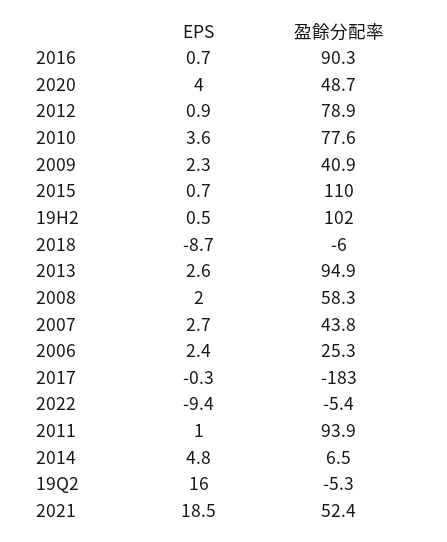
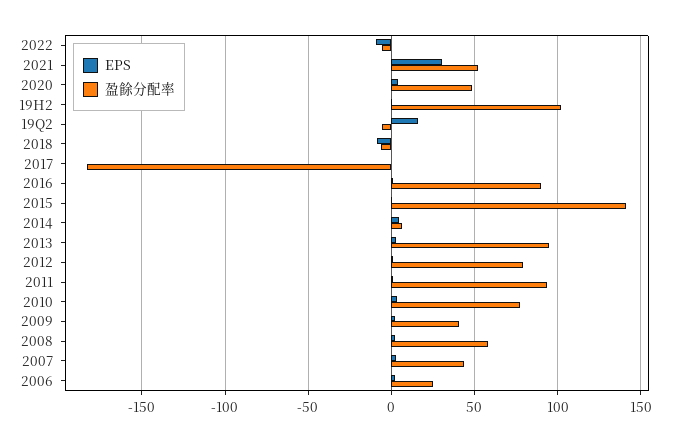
  {
    "EPS": {
      "2016": 0.7,
      "2020": 4,
      "2012": 0.9,
      "2010": 3.6,
      "2009": 2.3,
      "2015": 0.7,
      "19H2": 0.5,
      "2018": -8.7,
      "2013": 2.6,
      "2008": 2,
      "2007": 2.7,
      "2006": 2.4,
      "2017": -0.3,
      "2022": -9.4,
      "2011": 1,
      "2014": 4.8,
      "19Q2": 16,
-     "2021": 18.5
+     "2021": 30
    },
    "盈餘分配率": {
      "2016": 90.3,
      "2020": 48.7,
      "2012": 78.9,
      "2010": 77.6,
      "2009": 40.9,
-     "2015": 110,
+     "2015": 140,
      "19H2": 102,
      "2018": -6,
      "2013": 94.9,
      "2008": 58.3,
      "2007": 43.8,
      "2006": 25.3,
      "2017": -183,
      "2022": -5.4,
      "2011": 93.9,
      "2014": 6.5,
      "19Q2": -5.3,
      "2021": 52.4
    }
  }

